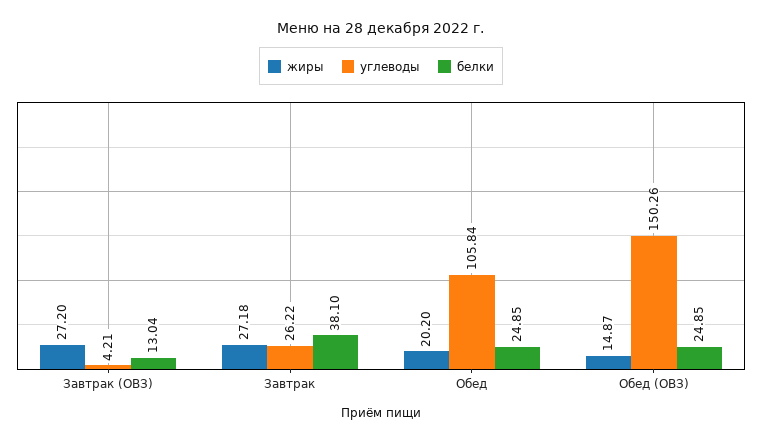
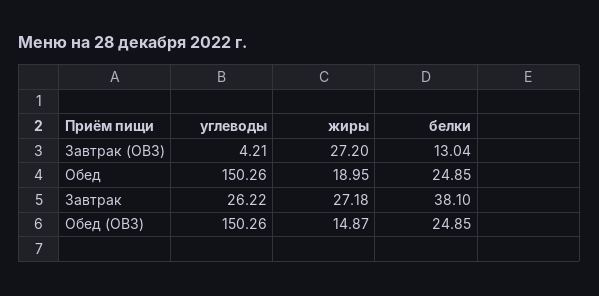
  {
    "жиры": {
      "Завтрак (ОВЗ)": 27.2,
      "Завтрак": 27.18,
-     "Обед": 20.2,
+     "Обед": 18.95,
      "Обед (ОВЗ)": 14.87
    },
    "углеводы": {
      "Завтрак (ОВЗ)": 4.21,
      "Завтрак": 26.22,
-     "Обед": 105.84,
+     "Обед": 150.26,
      "Обед (ОВЗ)": 150.26
    },
    "белки": {
      "Завтрак (ОВЗ)": 13.04,
      "Завтрак": 38.1,
      "Обед": 24.85,
      "Обед (ОВЗ)": 24.85
    }
  }

